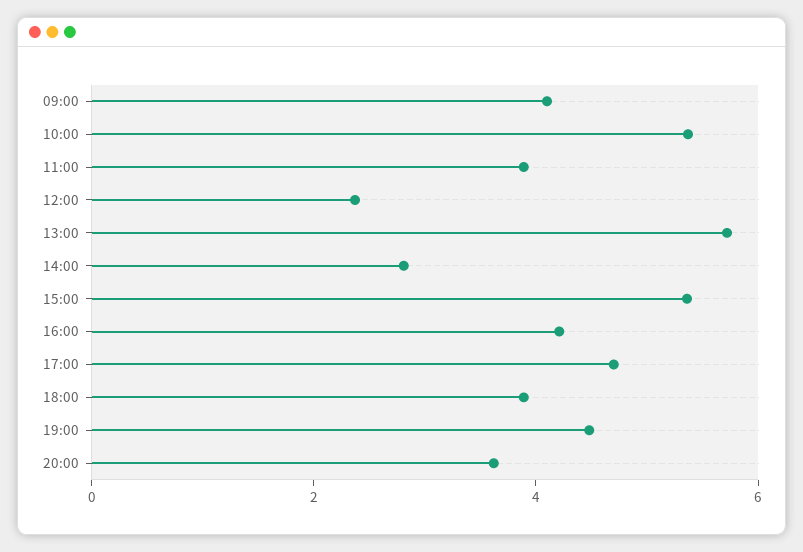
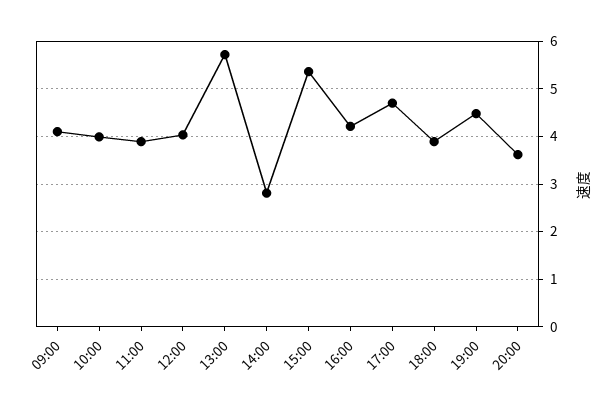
  {
    "09:00": 4.2,
-   "10:00": 5.5,
+   "10:00": 4,
    "11:00": 3.8,
-   "12:00": 2.5,
+   "12:00": 4,
    "13:00": 5.8,
    "14:00": 2.8,
    "15:00": 5.4,
    "16:00": 4.2,
    "17:00": 4.8,
    "18:00": 3.8,
    "19:00": 4.4,
    "20:00": 3.6
  }

